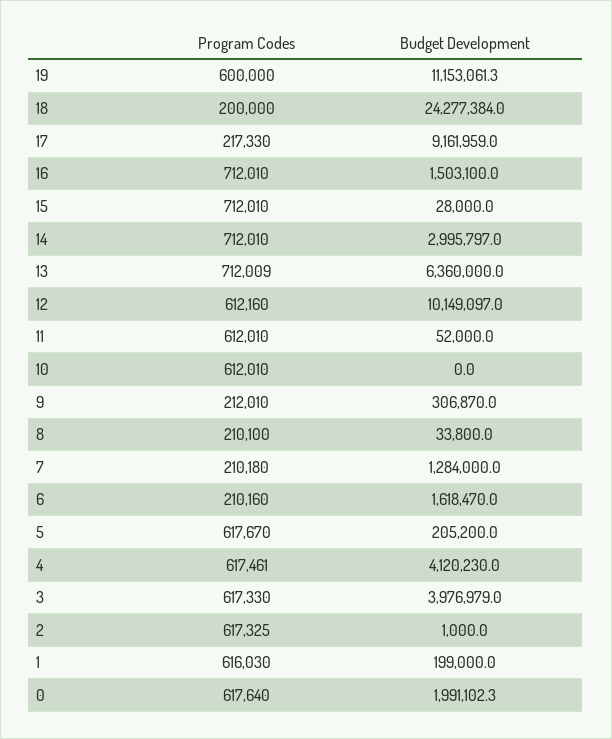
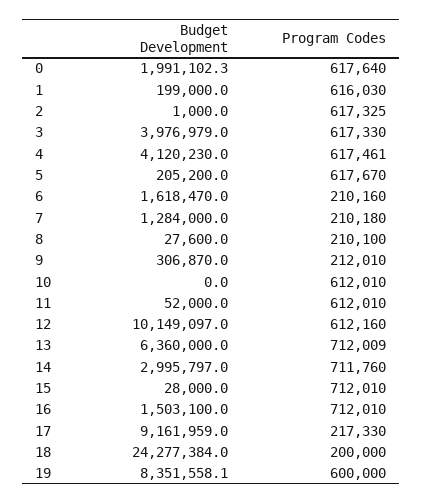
  {
    "Program Codes": {
      "19": 600000,
      "18": 200000,
      "17": 217330,
      "16": 712010,
      "15": 712010,
-     "14": 712010,
+     "14": 711760,
      "13": 712009,
      "12": 612160,
      "11": 612010,
      "10": 612010,
      "9": 212010,
      "8": 210100,
      "7": 210180,
      "6": 210160,
      "5": 617670,
      "4": 617461,
      "3": 617330,
      "2": 617325,
      "1": 616030,
      "0": 617640
    },
    "Budget Development": {
-     "19": 11153061.3,
+     "19": 8351558.1,
      "18": 24277384,
      "17": 9161959,
      "16": 1503100,
      "15": 28000,
      "14": 2995797,
      "13": 6360000,
      "12": 10149097,
      "11": 52000,
      "10": 0,
      "9": 306870,
-     "8": 33800,
+     "8": 27600,
      "7": 1284000,
      "6": 1618470,
      "5": 205200,
      "4": 4120230,
      "3": 3976979,
      "2": 1000,
      "1": 199000,
      "0": 1991102.3
    }
  }

